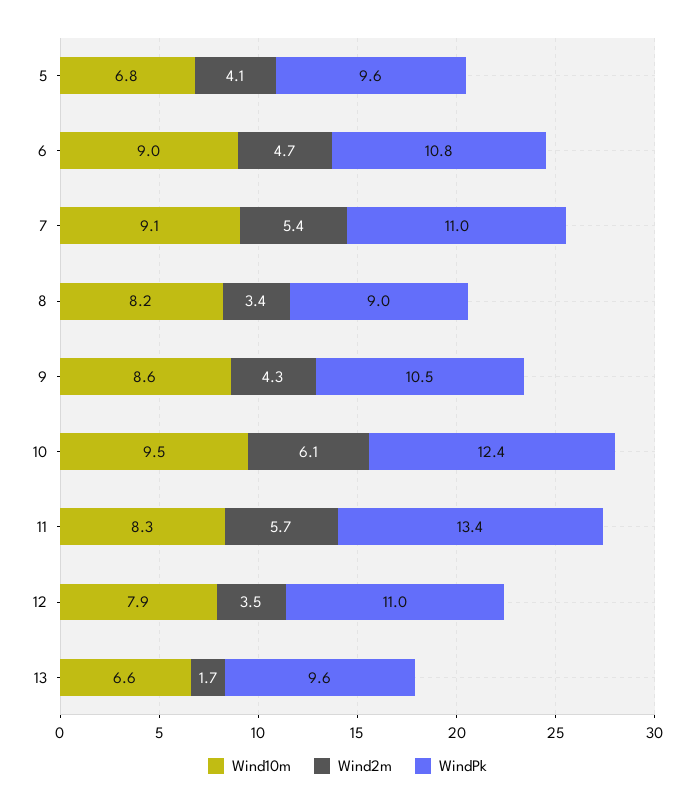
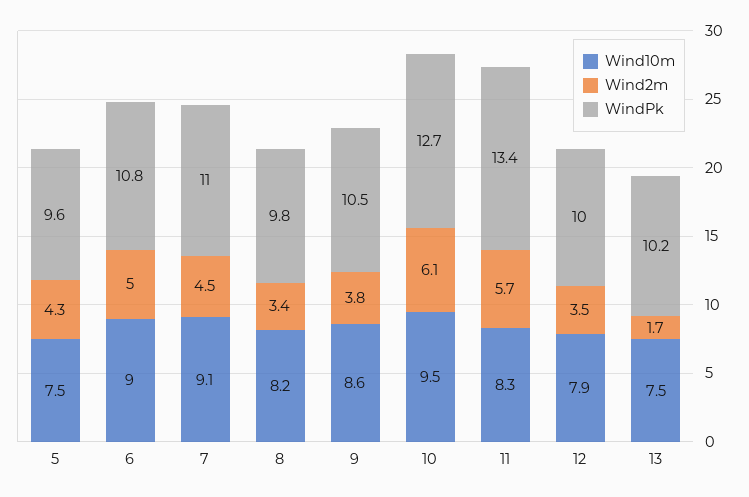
  {
    "Wind10m": {
-     "5": 6.8,
+     "5": 7.5,
      "6": 9,
      "7": 9.1,
      "8": 8.2,
      "9": 8.6,
      "10": 9.5,
      "11": 8.3,
      "12": 7.9,
-     "13": 6.6
+     "13": 7.5
    },
    "Wind2m": {
-     "5": 4.1,
+     "5": 4.3,
-     "6": 4.7,
+     "6": 5,
-     "7": 5.4,
+     "7": 4.5,
      "8": 3.4,
-     "9": 4.3,
+     "9": 3.8,
      "10": 6.1,
      "11": 5.7,
      "12": 3.5,
      "13": 1.7
    },
    "WindPk": {
      "5": 9.6,
      "6": 10.8,
      "7": 11,
-     "8": 9,
+     "8": 9.8,
      "9": 10.5,
-     "10": 12.4,
+     "10": 12.7,
      "11": 13.4,
-     "12": 11,
+     "12": 10,
-     "13": 9.6
+     "13": 10.2
    }
  }

